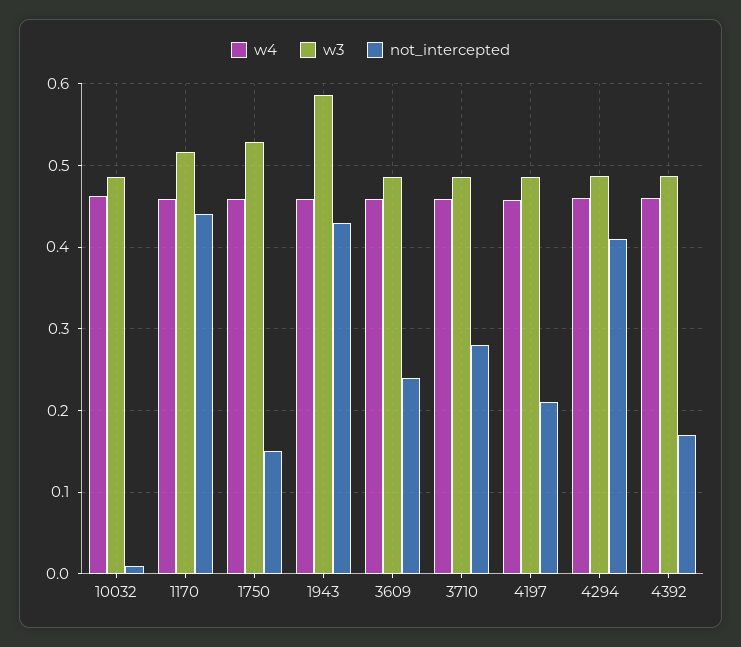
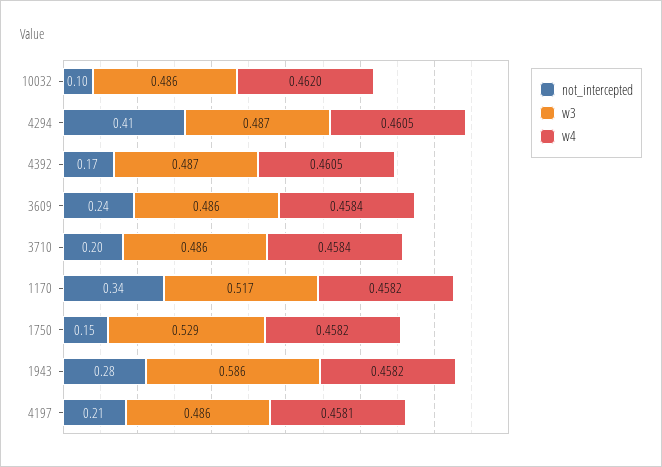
  {
    "w4": {
      "10032": 0.462,
      "1170": 0.4582,
      "1750": 0.4582,
      "1943": 0.4582,
      "3609": 0.4584,
      "3710": 0.4584,
      "4197": 0.4581,
      "4294": 0.4605,
      "4392": 0.4605
    },
    "w3": {
      "10032": 0.486,
      "1170": 0.517,
      "1750": 0.529,
      "1943": 0.586,
      "3609": 0.486,
      "3710": 0.486,
      "4197": 0.486,
      "4294": 0.487,
      "4392": 0.487
    },
    "not_intercepted": {
-     "10032": 0.01,
+     "10032": 0.1,
-     "1170": 0.44,
+     "1170": 0.34,
      "1750": 0.15,
-     "1943": 0.43,
+     "1943": 0.28,
      "3609": 0.24,
-     "3710": 0.28,
+     "3710": 0.2,
      "4197": 0.21,
      "4294": 0.41,
      "4392": 0.17
    }
  }

